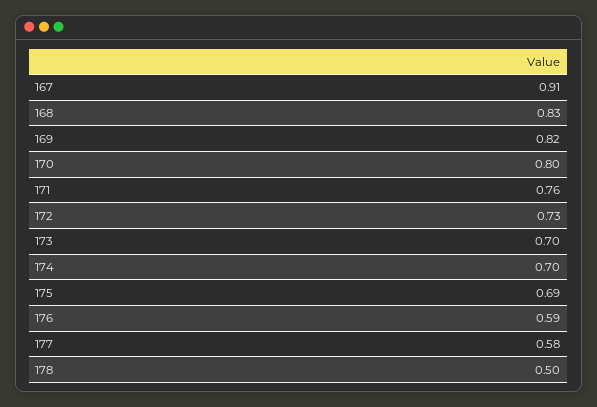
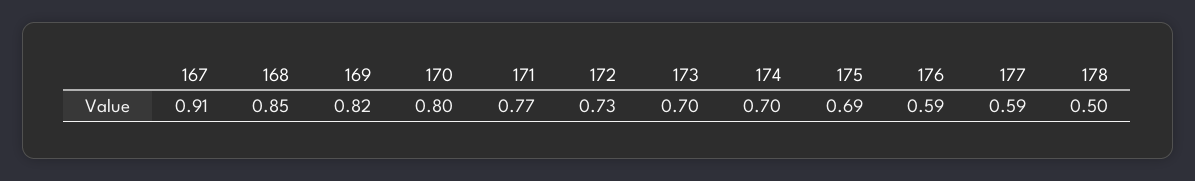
  {
    "167": 0.91,
-   "168": 0.83,
+   "168": 0.85,
    "169": 0.82,
    "170": 0.8,
-   "171": 0.76,
+   "171": 0.77,
    "172": 0.73,
    "173": 0.7,
    "174": 0.7,
    "175": 0.69,
    "176": 0.59,
-   "177": 0.58,
+   "177": 0.59,
    "178": 0.5
  }

